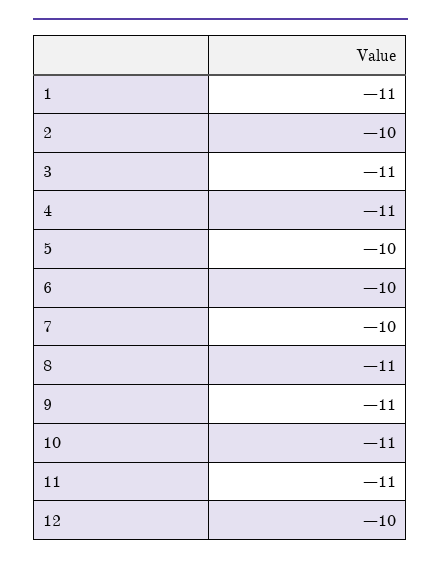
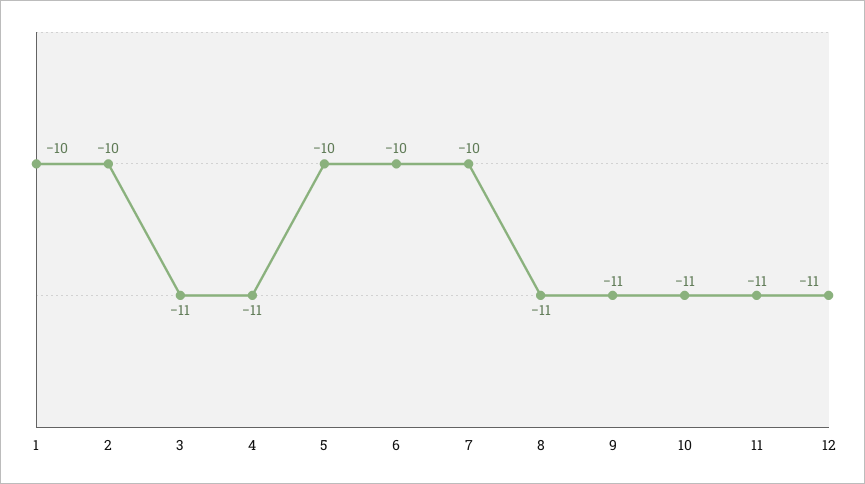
  {
-   "1": -11,
+   "1": -10,
    "2": -10,
    "3": -11,
    "4": -11,
    "5": -10,
    "6": -10,
    "7": -10,
    "8": -11,
    "9": -11,
    "10": -11,
    "11": -11,
-   "12": -10
+   "12": -11
  }

